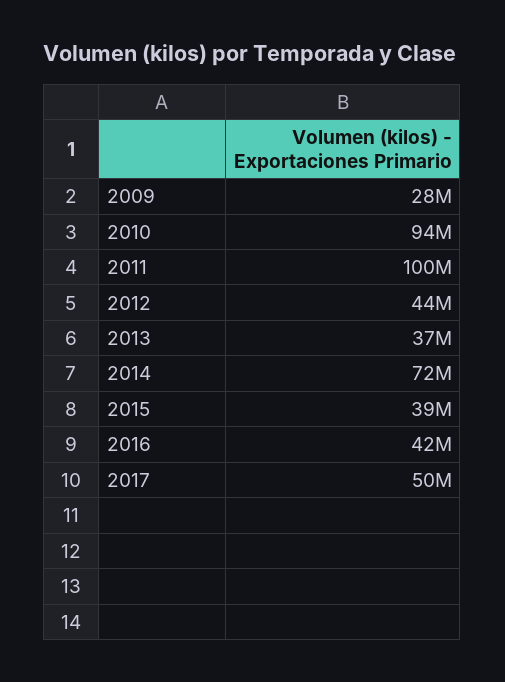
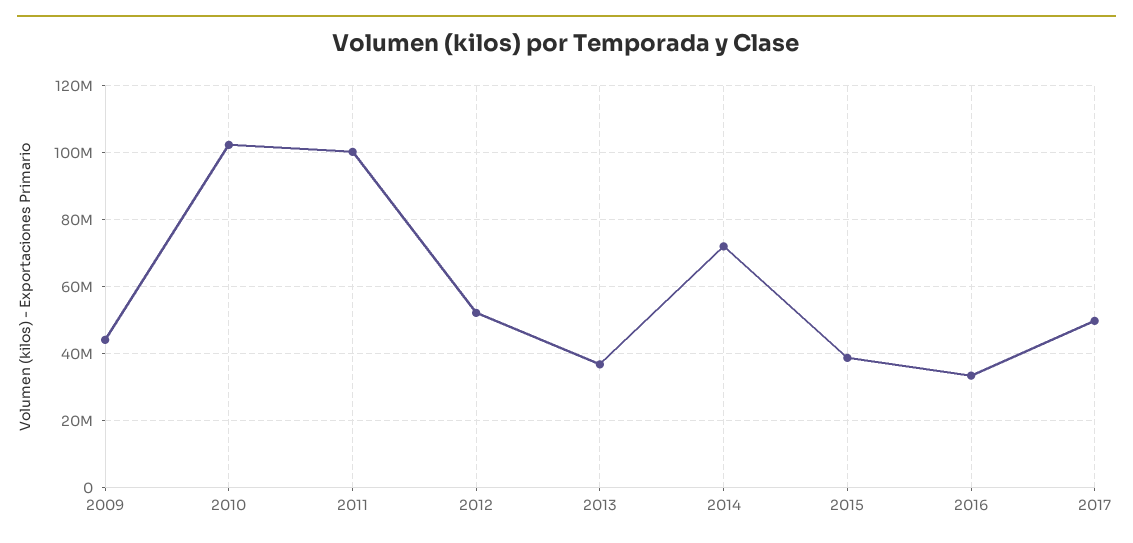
  {
-   "2009": 28000000,
+   "2009": 44000000,
-   "2010": 94000000,
+   "2010": 102000000,
    "2011": 100000000,
-   "2012": 44000000,
+   "2012": 52000000,
    "2013": 37000000,
    "2014": 72000000,
    "2015": 39000000,
-   "2016": 42000000,
+   "2016": 34000000,
    "2017": 50000000
  }

